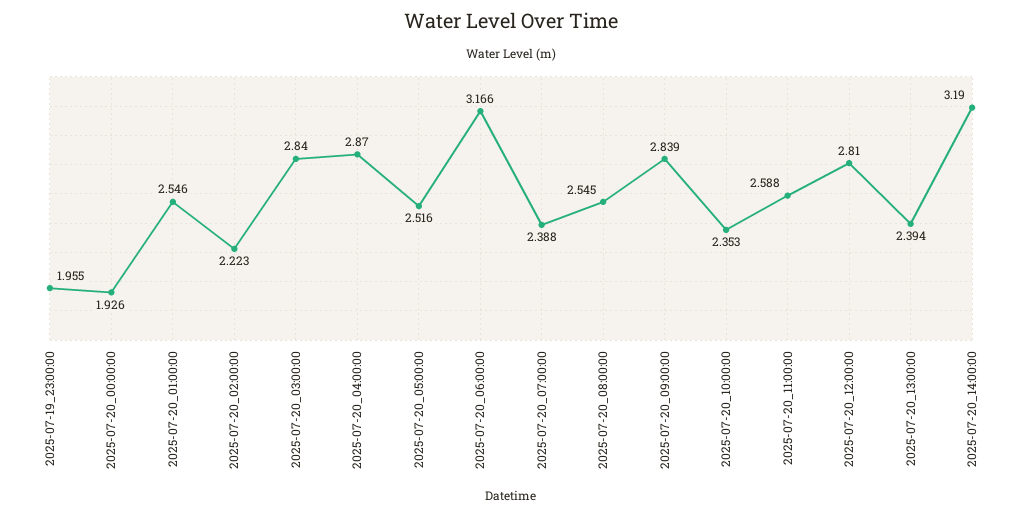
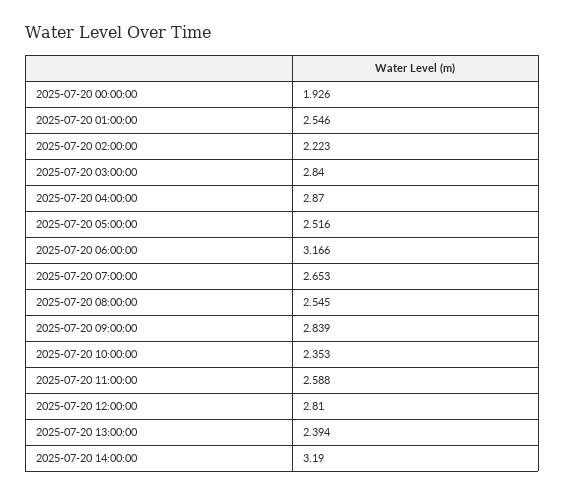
  {
-   "2025-07-19_23:00:00": 1.955,
    "2025-07-20_00:00:00": 1.926,
    "2025-07-20_01:00:00": 2.546,
    "2025-07-20_02:00:00": 2.223,
    "2025-07-20_03:00:00": 2.84,
    "2025-07-20_04:00:00": 2.87,
    "2025-07-20_05:00:00": 2.516,
    "2025-07-20_06:00:00": 3.166,
-   "2025-07-20_07:00:00": 2.388,
+   "2025-07-20_07:00:00": 2.653,
    "2025-07-20_08:00:00": 2.545,
    "2025-07-20_09:00:00": 2.839,
    "2025-07-20_10:00:00": 2.353,
    "2025-07-20_11:00:00": 2.588,
    "2025-07-20_12:00:00": 2.81,
    "2025-07-20_13:00:00": 2.394,
    "2025-07-20_14:00:00": 3.19
  }

